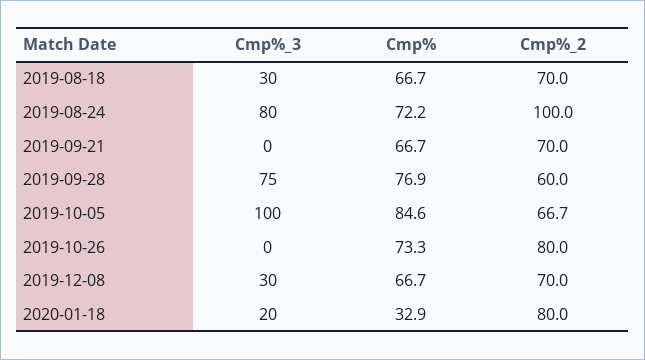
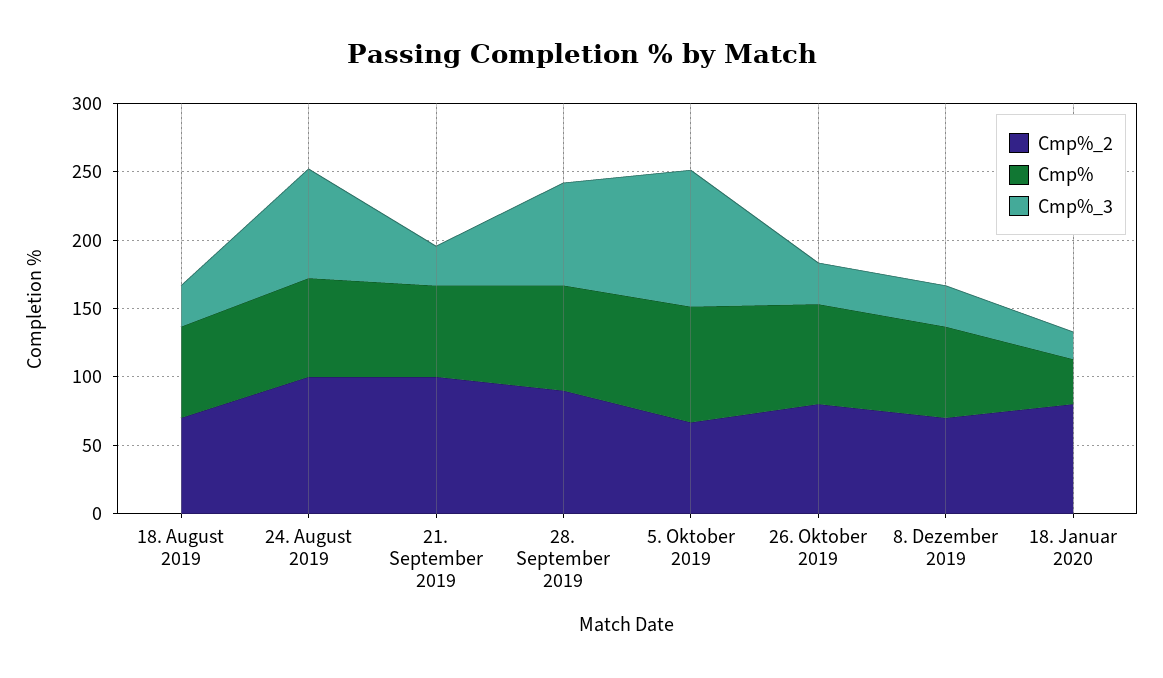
  {
    "Cmp%_3": {
      "2019-08-18": 30,
      "2019-08-24": 80,
-     "2019-09-21": 0,
+     "2019-09-21": 30,
      "2019-09-28": 75,
      "2019-10-05": 100,
-     "2019-10-26": 0,
+     "2019-10-26": 30,
      "2019-12-08": 30,
      "2020-01-18": 20
    },
    "Cmp%": {
      "2019-08-18": 66.7,
      "2019-08-24": 72.2,
      "2019-09-21": 66.7,
      "2019-09-28": 76.9,
      "2019-10-05": 84.6,
      "2019-10-26": 73.3,
      "2019-12-08": 66.7,
      "2020-01-18": 32.9
    },
    "Cmp%_2": {
      "2019-08-18": 70,
      "2019-08-24": 100,
-     "2019-09-21": 70,
+     "2019-09-21": 100,
-     "2019-09-28": 60,
+     "2019-09-28": 90,
      "2019-10-05": 66.7,
      "2019-10-26": 80,
      "2019-12-08": 70,
      "2020-01-18": 80
    }
  }

